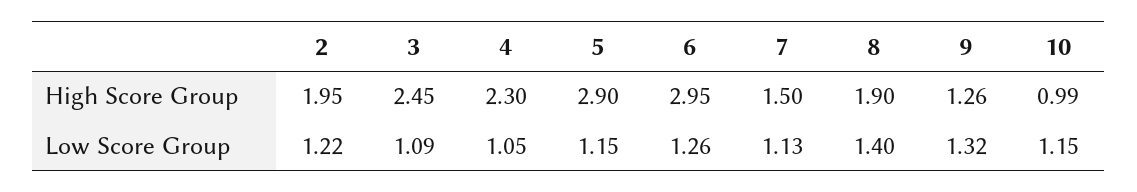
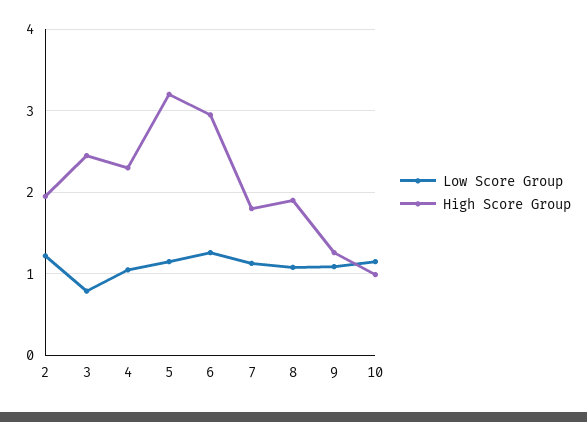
  {
    "High Score Group": {
      "2": 1.95,
      "3": 2.45,
      "4": 2.3,
-     "5": 2.9,
+     "5": 3.2,
      "6": 2.95,
-     "7": 1.5,
+     "7": 1.8,
      "8": 1.9,
      "9": 1.26,
      "10": 0.99
    },
    "Low Score Group": {
      "2": 1.22,
-     "3": 1.09,
+     "3": 0.8,
      "4": 1.05,
      "5": 1.15,
      "6": 1.26,
      "7": 1.13,
-     "8": 1.4,
+     "8": 1.1,
-     "9": 1.32,
+     "9": 1.1,
      "10": 1.15
    }
  }

